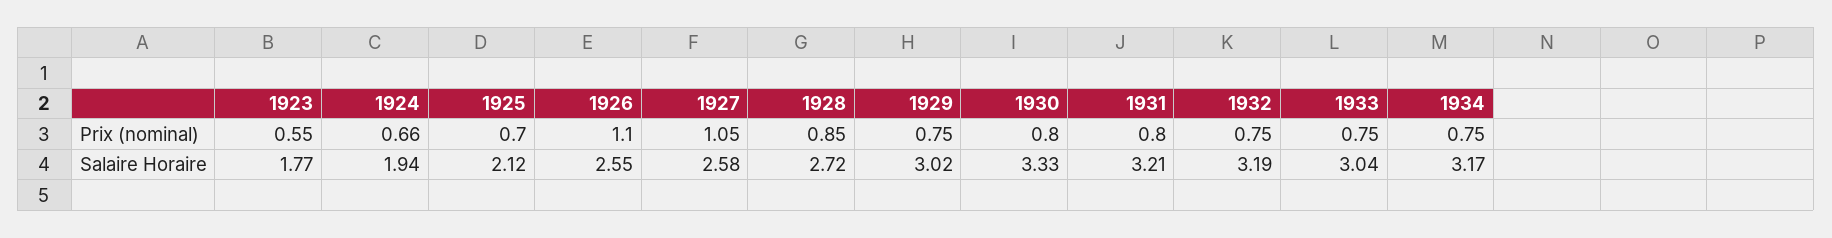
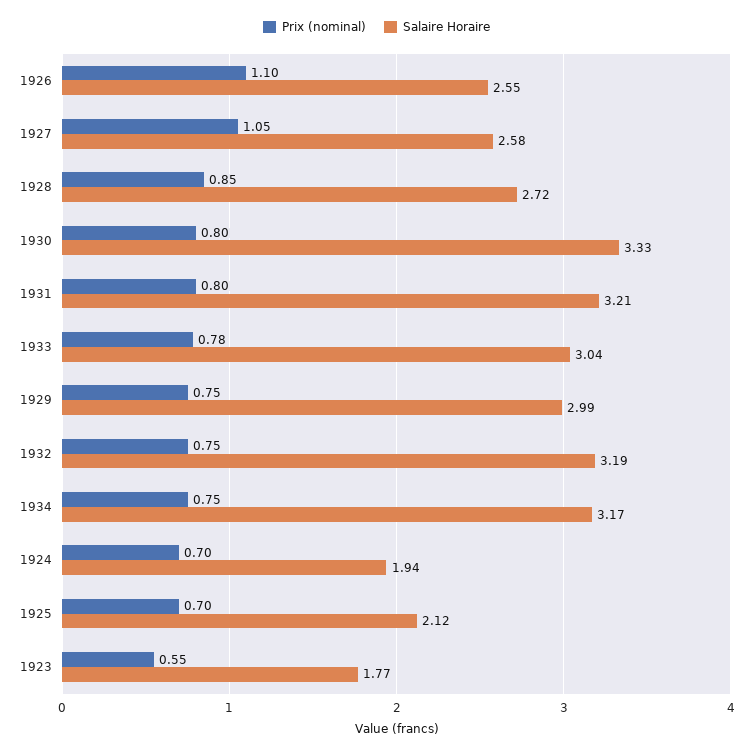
  {
    "Prix (nominal)": {
      "1923": 0.55,
-     "1924": 0.66,
+     "1924": 0.7,
      "1925": 0.7,
      "1926": 1.1,
      "1927": 1.05,
      "1928": 0.85,
      "1929": 0.75,
      "1930": 0.8,
      "1931": 0.8,
      "1932": 0.75,
-     "1933": 0.75,
+     "1933": 0.78,
      "1934": 0.75
    },
    "Salaire Horaire": {
      "1923": 1.77,
      "1924": 1.94,
      "1925": 2.12,
      "1926": 2.55,
      "1927": 2.58,
      "1928": 2.72,
-     "1929": 3.02,
+     "1929": 2.99,
      "1930": 3.33,
      "1931": 3.21,
      "1932": 3.19,
      "1933": 3.04,
      "1934": 3.17
    }
  }

